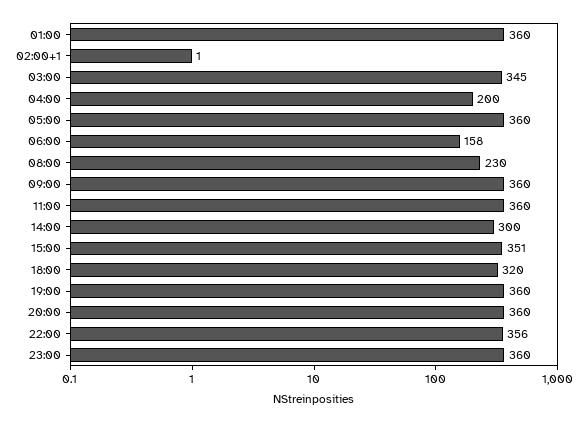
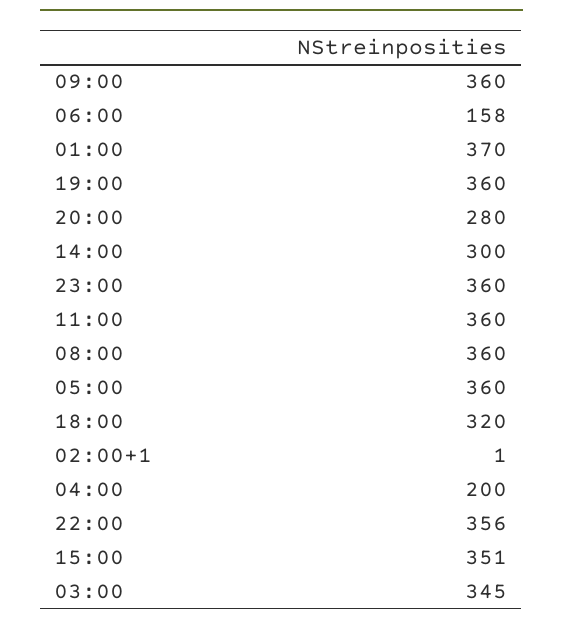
  {
-   "01:00": 360,
+   "01:00": 370,
    "02:00+1": 1,
    "03:00": 345,
    "04:00": 200,
    "05:00": 360,
    "06:00": 158,
-   "08:00": 230,
+   "08:00": 360,
    "09:00": 360,
    "11:00": 360,
    "14:00": 300,
    "15:00": 351,
    "18:00": 320,
    "19:00": 360,
-   "20:00": 360,
+   "20:00": 280,
    "22:00": 356,
    "23:00": 360
  }

